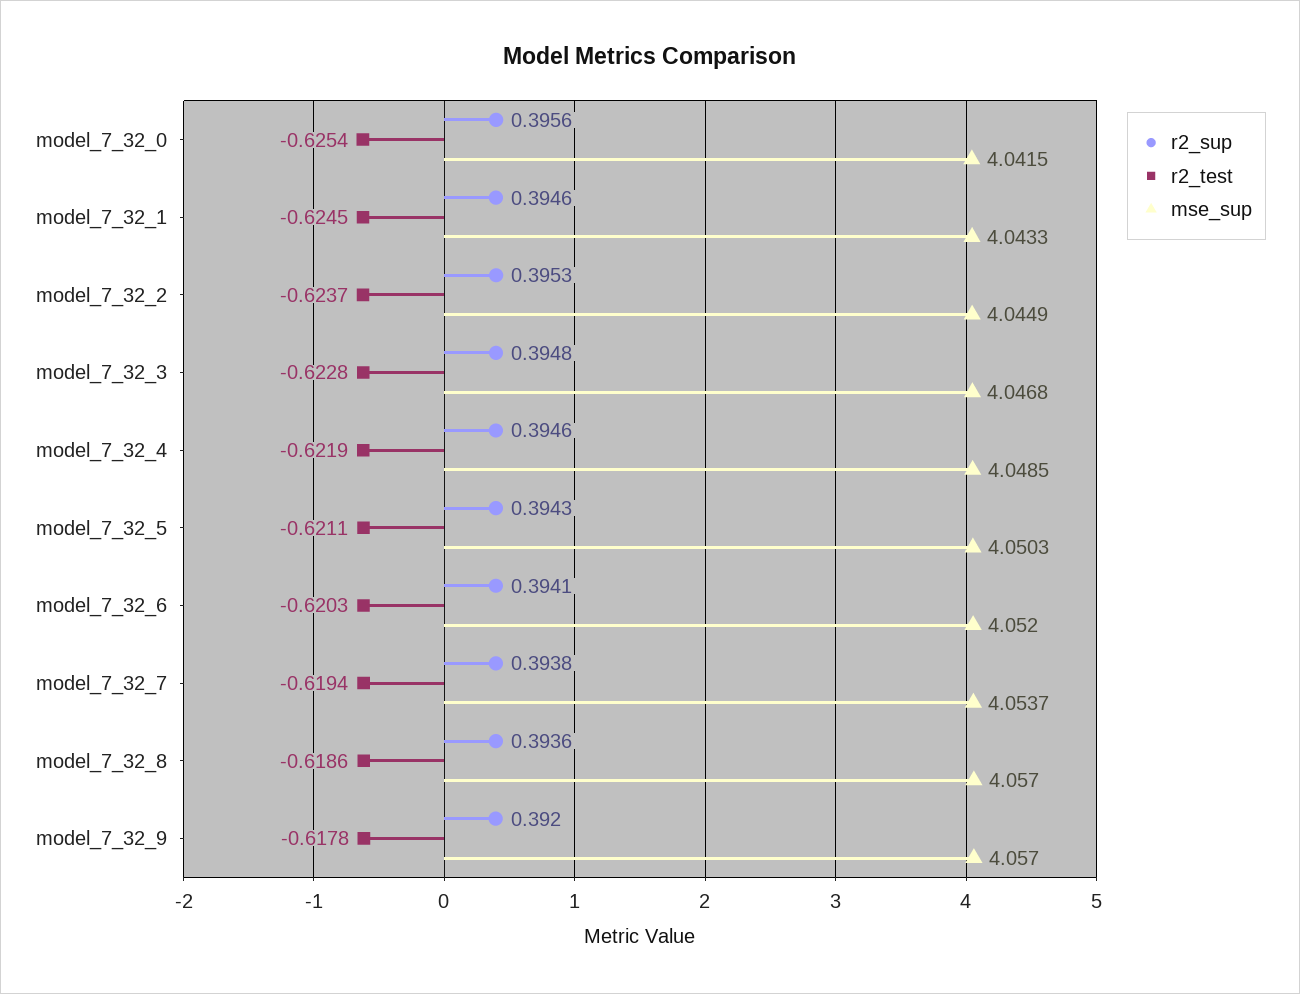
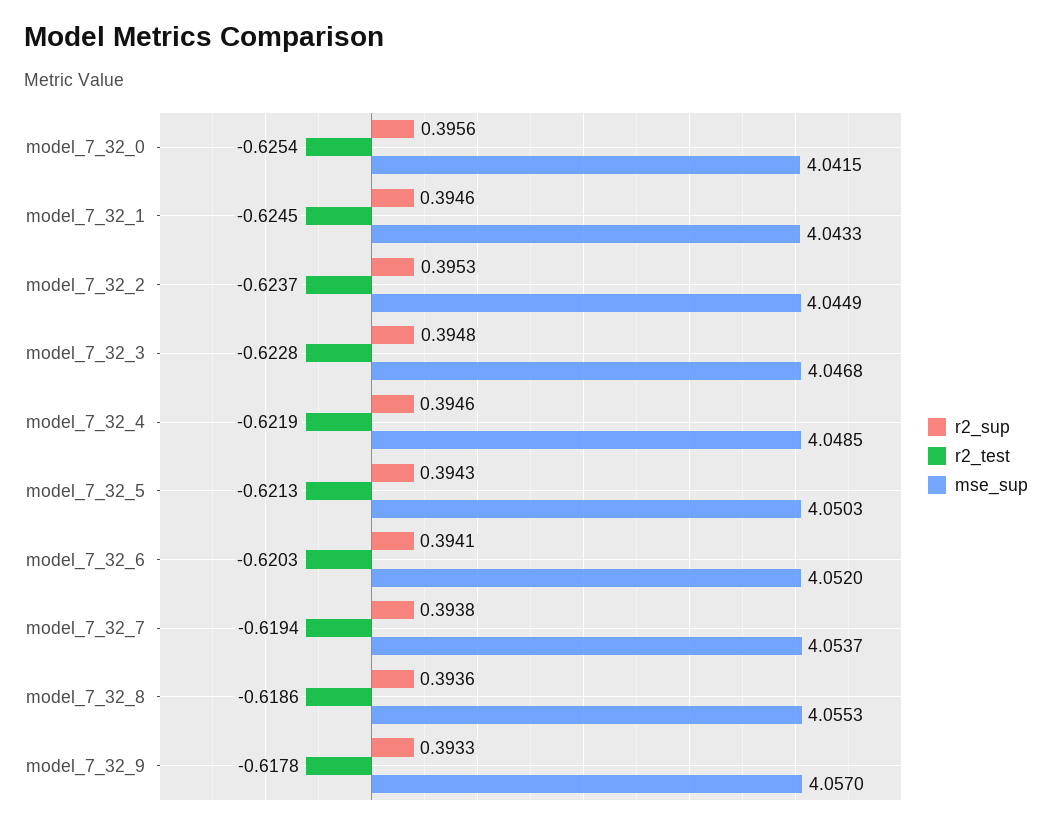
  {
    "r2_sup": {
      "model_7_32_0": 0.3956,
      "model_7_32_1": 0.3946,
      "model_7_32_2": 0.3953,
      "model_7_32_3": 0.3948,
      "model_7_32_4": 0.3946,
      "model_7_32_5": 0.3943,
      "model_7_32_6": 0.3941,
      "model_7_32_7": 0.3938,
      "model_7_32_8": 0.3936,
-     "model_7_32_9": 0.392
+     "model_7_32_9": 0.3933
    },
    "r2_test": {
      "model_7_32_0": -0.6254,
      "model_7_32_1": -0.6245,
      "model_7_32_2": -0.6237,
      "model_7_32_3": -0.6228,
      "model_7_32_4": -0.6219,
-     "model_7_32_5": -0.6211,
+     "model_7_32_5": -0.6213,
      "model_7_32_6": -0.6203,
      "model_7_32_7": -0.6194,
      "model_7_32_8": -0.6186,
      "model_7_32_9": -0.6178
    },
    "mse_sup": {
      "model_7_32_0": 4.0415,
      "model_7_32_1": 4.0433,
      "model_7_32_2": 4.0449,
      "model_7_32_3": 4.0468,
      "model_7_32_4": 4.0485,
      "model_7_32_5": 4.0503,
      "model_7_32_6": 4.052,
      "model_7_32_7": 4.0537,
-     "model_7_32_8": 4.057,
+     "model_7_32_8": 4.0553,
      "model_7_32_9": 4.057
    }
  }

